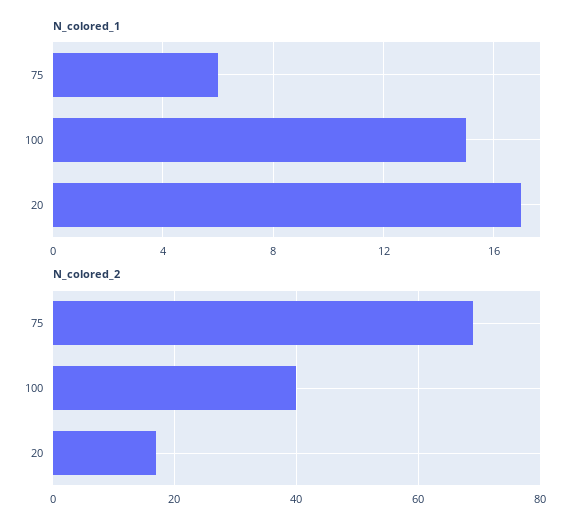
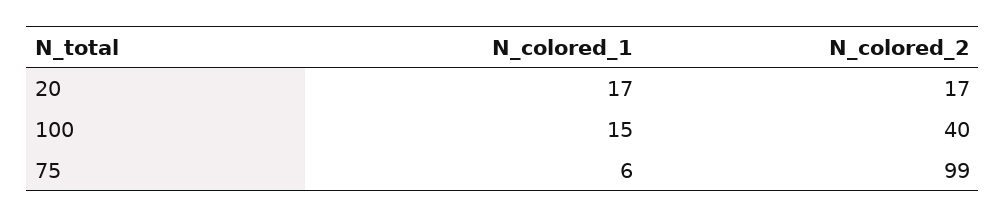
  {
    "N_colored_1": {
      "75": 6,
      "100": 15,
      "20": 17
    },
    "N_colored_2": {
-     "75": 70,
+     "75": 99,
      "100": 40,
      "20": 17
    }
  }

